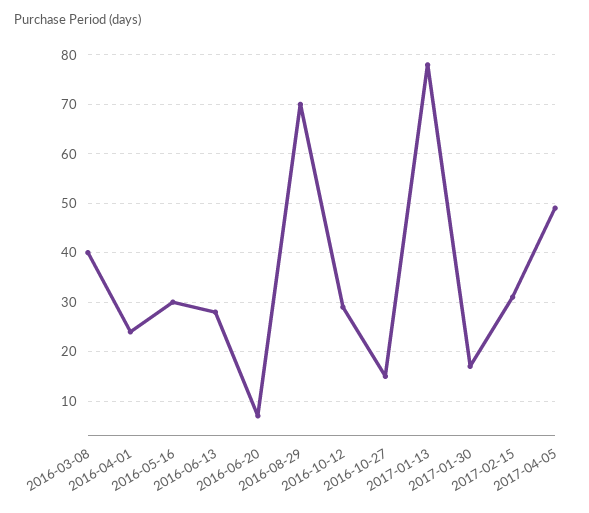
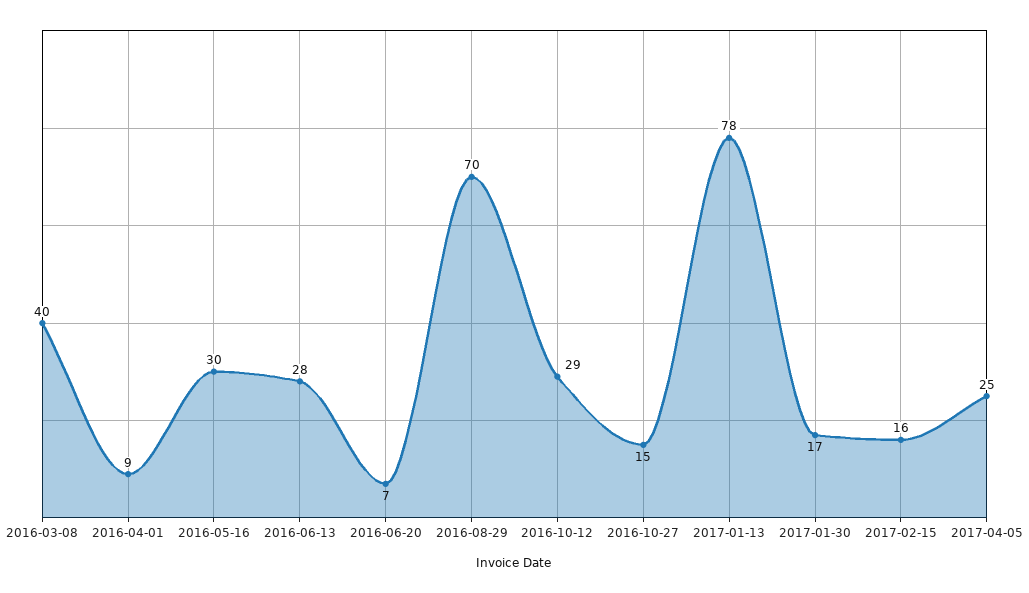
  {
    "2016-03-08": 40,
-   "2016-04-01": 25,
+   "2016-04-01": 9,
    "2016-05-16": 30,
    "2016-06-13": 28,
    "2016-06-20": 7,
    "2016-08-29": 70,
    "2016-10-12": 29,
    "2016-10-27": 15,
    "2017-01-13": 78,
    "2017-01-30": 17,
-   "2017-02-15": 30,
+   "2017-02-15": 16,
-   "2017-04-05": 50
+   "2017-04-05": 25
  }

